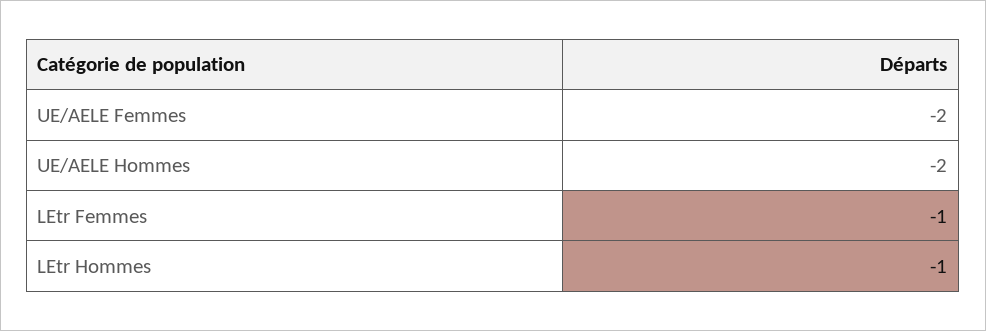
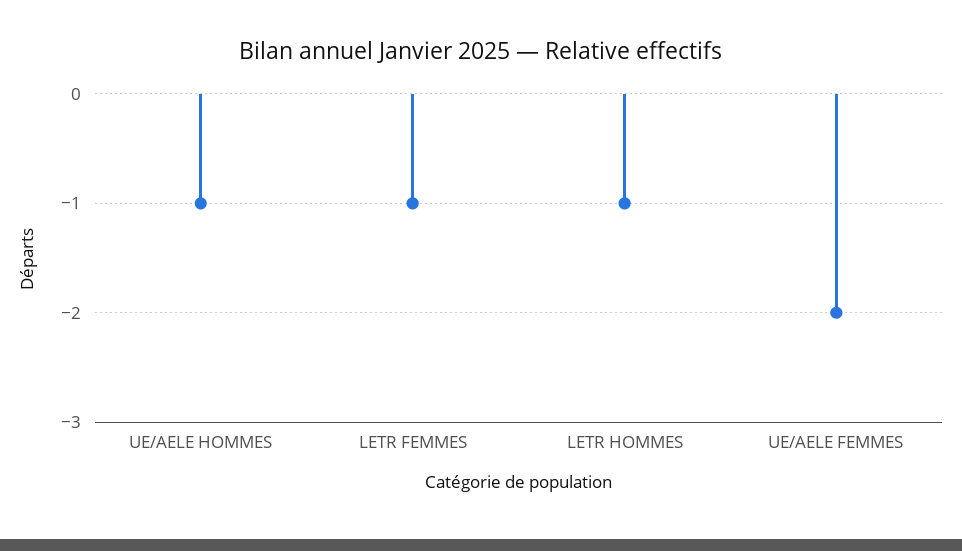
  {
    "UE/AELE Femmes": -2,
-   "UE/AELE Hommes": -2,
+   "UE/AELE Hommes": -1,
    "LEtr Femmes": -1,
    "LEtr Hommes": -1
  }

